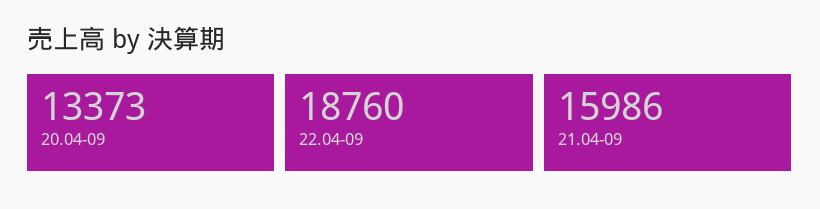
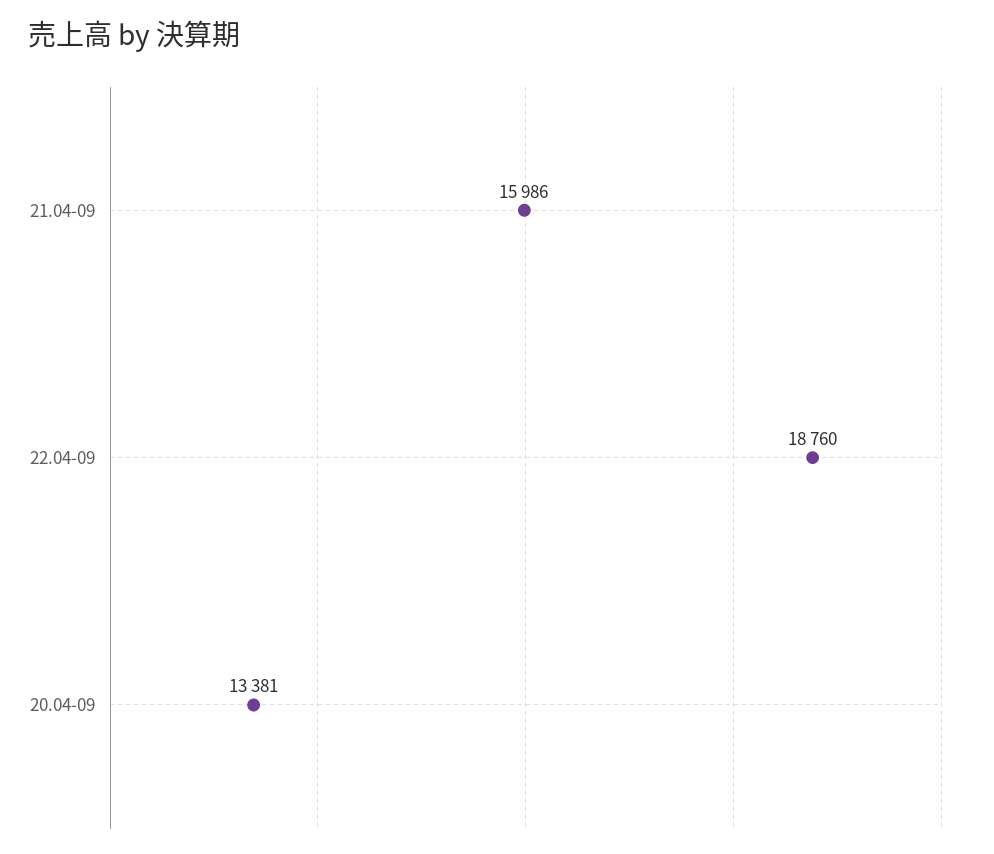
  {
-   "20.04-09": 13373,
+   "20.04-09": 13381,
    "22.04-09": 18760,
    "21.04-09": 15986
  }

